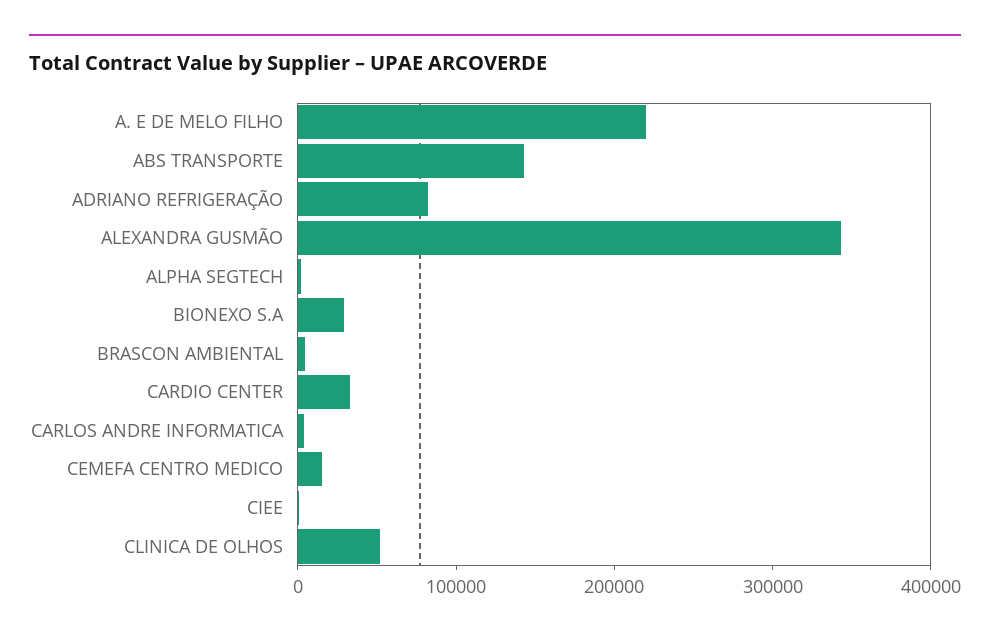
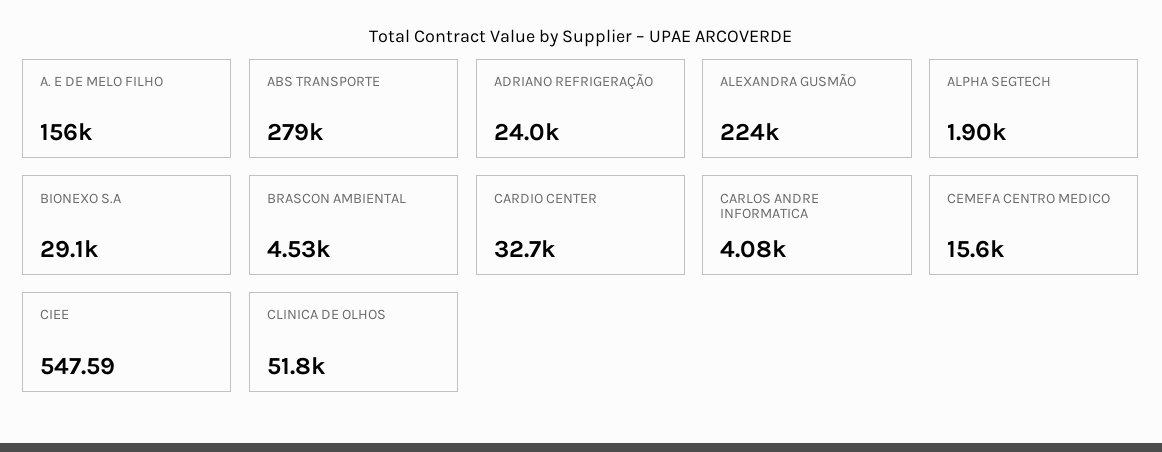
  {
-   "A. E DE MELO FILHO": 220000,
+   "A. E DE MELO FILHO": 156000,
-   "ABS TRANSPORTE": 140000,
+   "ABS TRANSPORTE": 279000,
-   "ADRIANO REFRIGERAÇÃO": 80000,
+   "ADRIANO REFRIGERAÇÃO": 24000,
-   "ALEXANDRA GUSMÃO": 340000,
+   "ALEXANDRA GUSMÃO": 224000,
    "ALPHA SEGTECH": 1900,
    "BIONEXO S.A": 29100,
    "BRASCON AMBIENTAL": 4530,
    "CARDIO CENTER": 32700,
    "CARLOS ANDRE INFORMATICA": 4080,
    "CEMEFA CENTRO MEDICO": 15600,
    "CIEE": 547.59,
    "CLINICA DE OLHOS": 51800
  }

